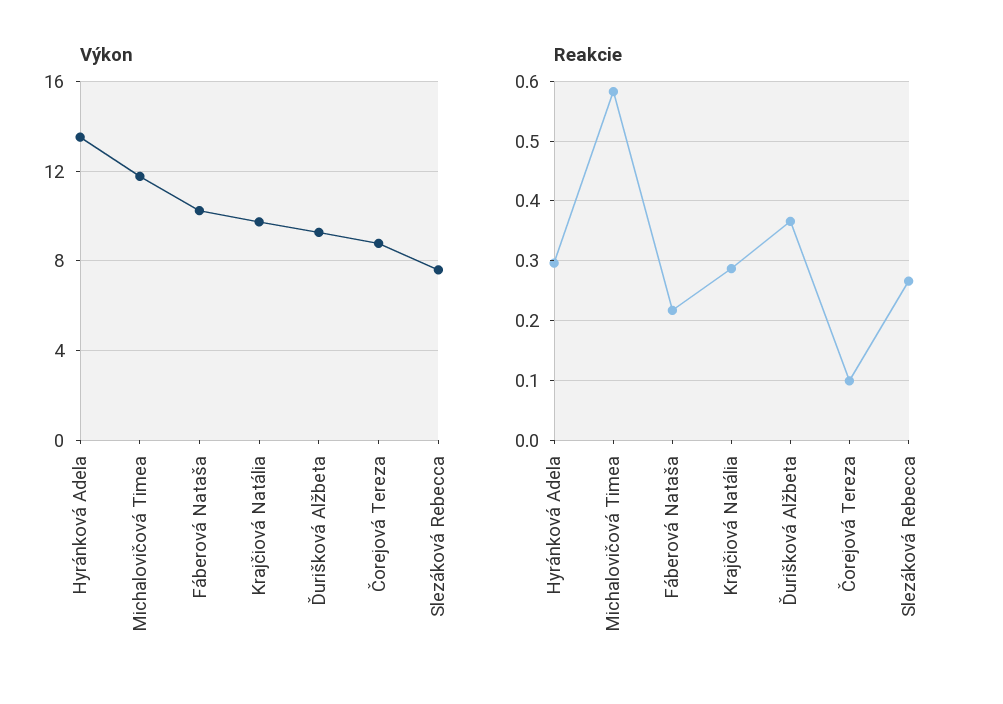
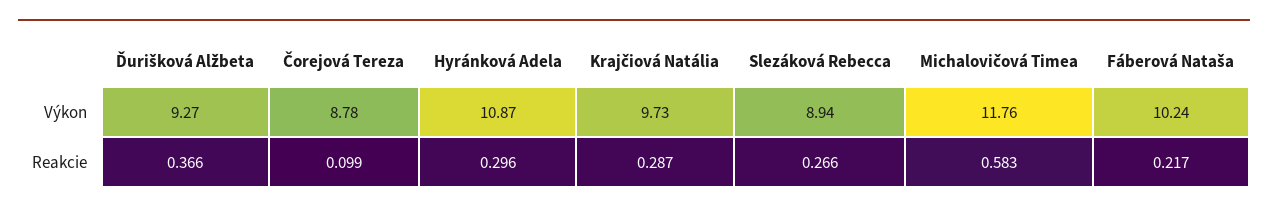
  {
    "Výkon": {
-     "Hyránková Adela": 13.5,
+     "Hyránková Adela": 10.87,
      "Michalovičová Timea": 11.76,
      "Fáberová Nataša": 10.24,
      "Krajčiová Natália": 9.73,
      "Ďurišková Alžbeta": 9.27,
      "Čorejová Tereza": 8.78,
-     "Slezáková Rebecca": 7.5
+     "Slezáková Rebecca": 8.94
    },
    "Reakcie": {
      "Hyránková Adela": 0.296,
      "Michalovičová Timea": 0.583,
      "Fáberová Nataša": 0.217,
      "Krajčiová Natália": 0.287,
      "Ďurišková Alžbeta": 0.366,
      "Čorejová Tereza": 0.099,
      "Slezáková Rebecca": 0.266
    }
  }

